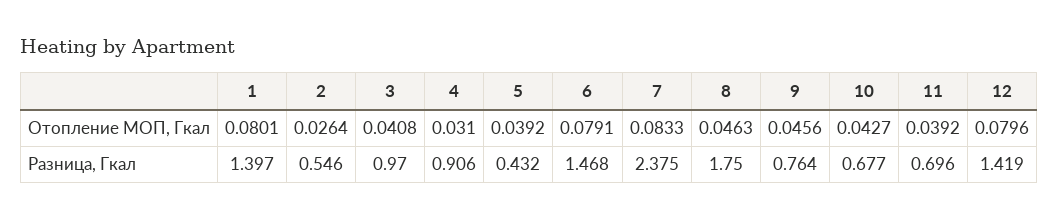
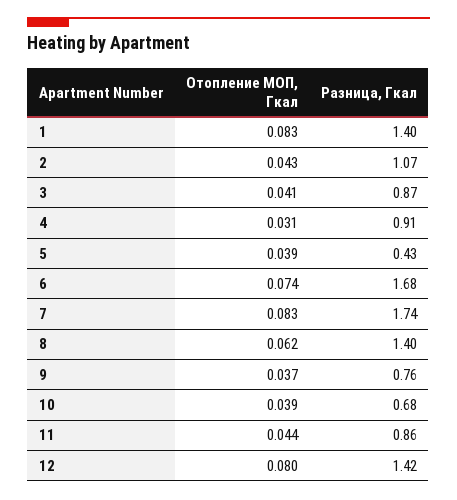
  {
    "1": {
-     "Отопление МОП, Гкал": 0.0801,
+     "Отопление МОП, Гкал": 0.083,
      "Разница, Гкал": 1.397
    },
    "2": {
-     "Отопление МОП, Гкал": 0.0264,
+     "Отопление МОП, Гкал": 0.043,
-     "Разница, Гкал": 0.546
+     "Разница, Гкал": 1.07
    },
    "3": {
      "Отопление МОП, Гкал": 0.0408,
-     "Разница, Гкал": 0.97
+     "Разница, Гкал": 0.87
    },
    "4": {
      "Отопление МОП, Гкал": 0.031,
      "Разница, Гкал": 0.906
    },
    "5": {
      "Отопление МОП, Гкал": 0.0392,
      "Разница, Гкал": 0.432
    },
    "6": {
-     "Отопление МОП, Гкал": 0.0791,
+     "Отопление МОП, Гкал": 0.074,
-     "Разница, Гкал": 1.468
+     "Разница, Гкал": 1.68
    },
    "7": {
      "Отопление МОП, Гкал": 0.0833,
-     "Разница, Гкал": 2.375
+     "Разница, Гкал": 1.74
    },
    "8": {
-     "Отопление МОП, Гкал": 0.0463,
+     "Отопление МОП, Гкал": 0.062,
-     "Разница, Гкал": 1.75
+     "Разница, Гкал": 1.4
    },
    "9": {
-     "Отопление МОП, Гкал": 0.0456,
+     "Отопление МОП, Гкал": 0.037,
      "Разница, Гкал": 0.764
    },
    "10": {
-     "Отопление МОП, Гкал": 0.0427,
+     "Отопление МОП, Гкал": 0.039,
      "Разница, Гкал": 0.677
    },
    "11": {
-     "Отопление МОП, Гкал": 0.0392,
+     "Отопление МОП, Гкал": 0.044,
-     "Разница, Гкал": 0.696
+     "Разница, Гкал": 0.86
    },
    "12": {
      "Отопление МОП, Гкал": 0.0796,
      "Разница, Гкал": 1.419
    }
  }

